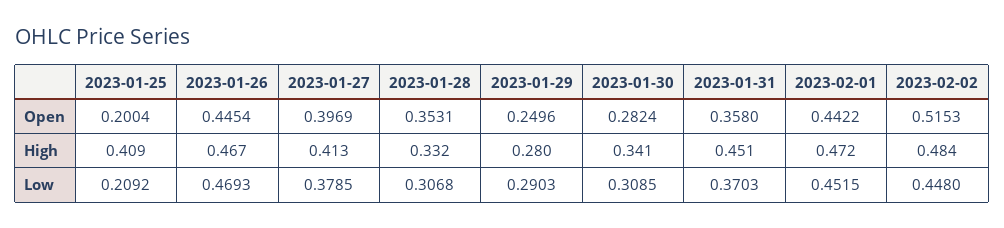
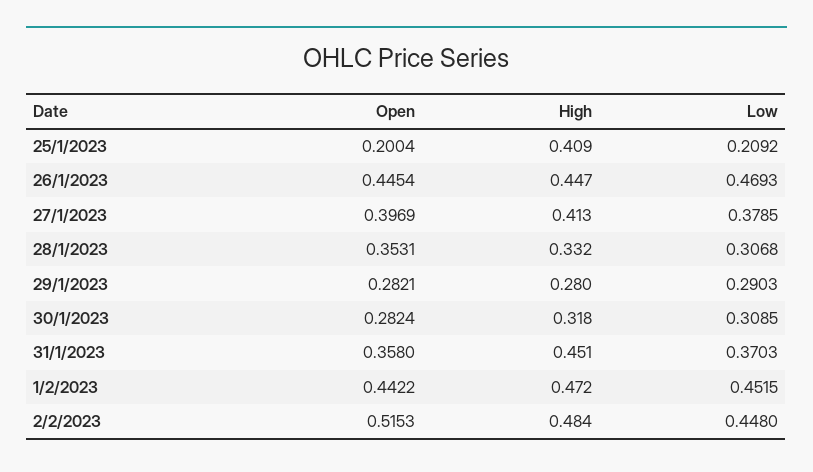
  {
    "2023-01-25": {
      "Open": 0.2004,
      "High": 0.409,
      "Low": 0.2092
    },
    "2023-01-26": {
      "Open": 0.4454,
-     "High": 0.467,
+     "High": 0.447,
      "Low": 0.4693
    },
    "2023-01-27": {
      "Open": 0.3969,
      "High": 0.413,
      "Low": 0.3785
    },
    "2023-01-28": {
      "Open": 0.3531,
      "High": 0.332,
      "Low": 0.3068
    },
    "2023-01-29": {
-     "Open": 0.2496,
+     "Open": 0.2821,
      "High": 0.28,
      "Low": 0.2903
    },
    "2023-01-30": {
      "Open": 0.2824,
-     "High": 0.341,
+     "High": 0.318,
      "Low": 0.3085
    },
    "2023-01-31": {
      "Open": 0.358,
      "High": 0.451,
      "Low": 0.3703
    },
    "2023-02-01": {
      "Open": 0.4422,
      "High": 0.472,
      "Low": 0.4515
    },
    "2023-02-02": {
      "Open": 0.5153,
      "High": 0.484,
      "Low": 0.448
    }
  }

